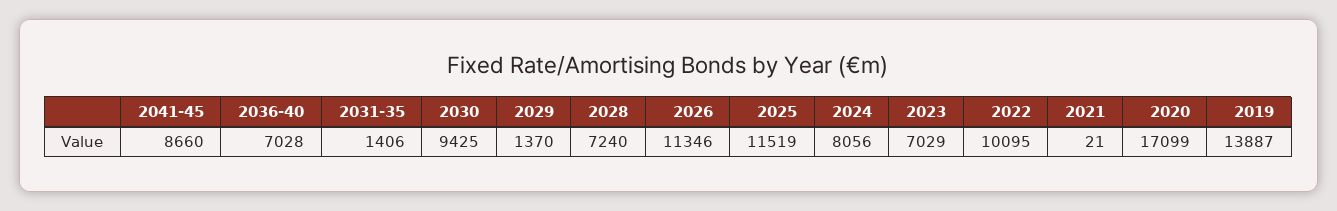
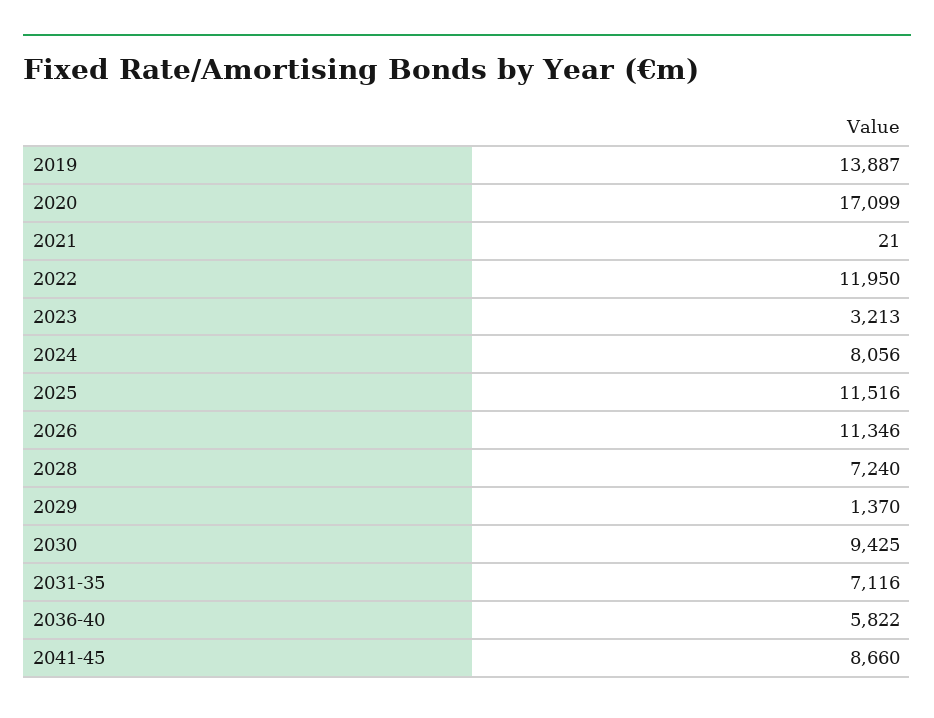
  {
    "2041-45": 8660,
-   "2036-40": 7028,
+   "2036-40": 5822,
-   "2031-35": 1406,
+   "2031-35": 7116,
    "2030": 9425,
    "2029": 1370,
    "2028": 7240,
    "2026": 11346,
-   "2025": 11519,
+   "2025": 11516,
    "2024": 8056,
-   "2023": 7029,
+   "2023": 3213,
-   "2022": 10095,
+   "2022": 11950,
    "2021": 21,
    "2020": 17099,
    "2019": 13887
  }

